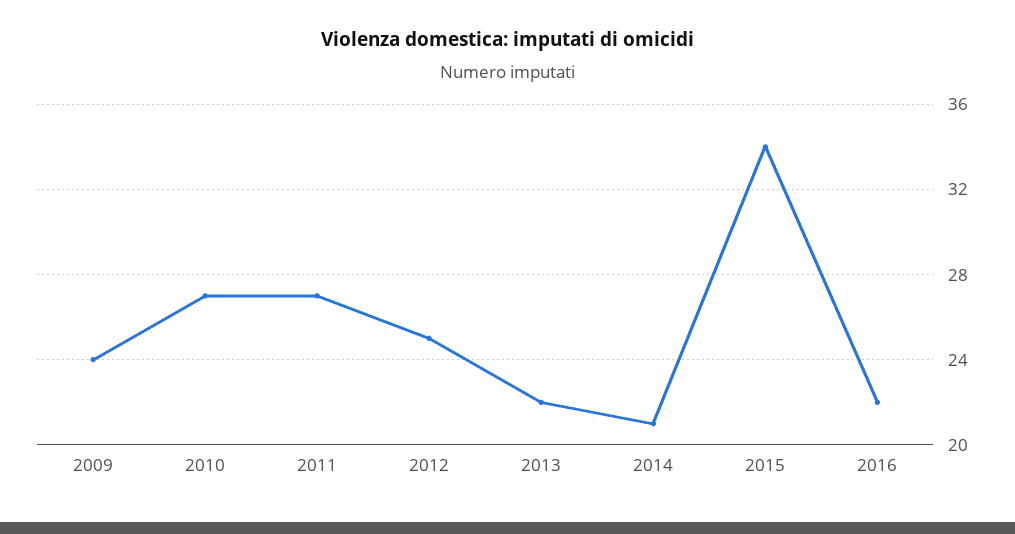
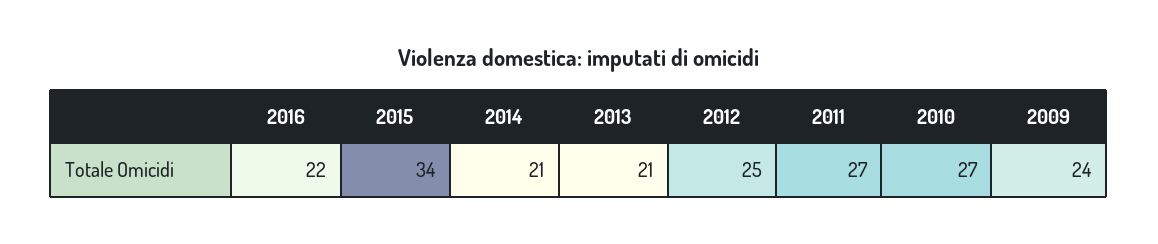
  {
    "2009": 24,
    "2010": 27,
    "2011": 27,
    "2012": 25,
-   "2013": 22,
+   "2013": 21,
    "2014": 21,
    "2015": 34,
    "2016": 22
  }

